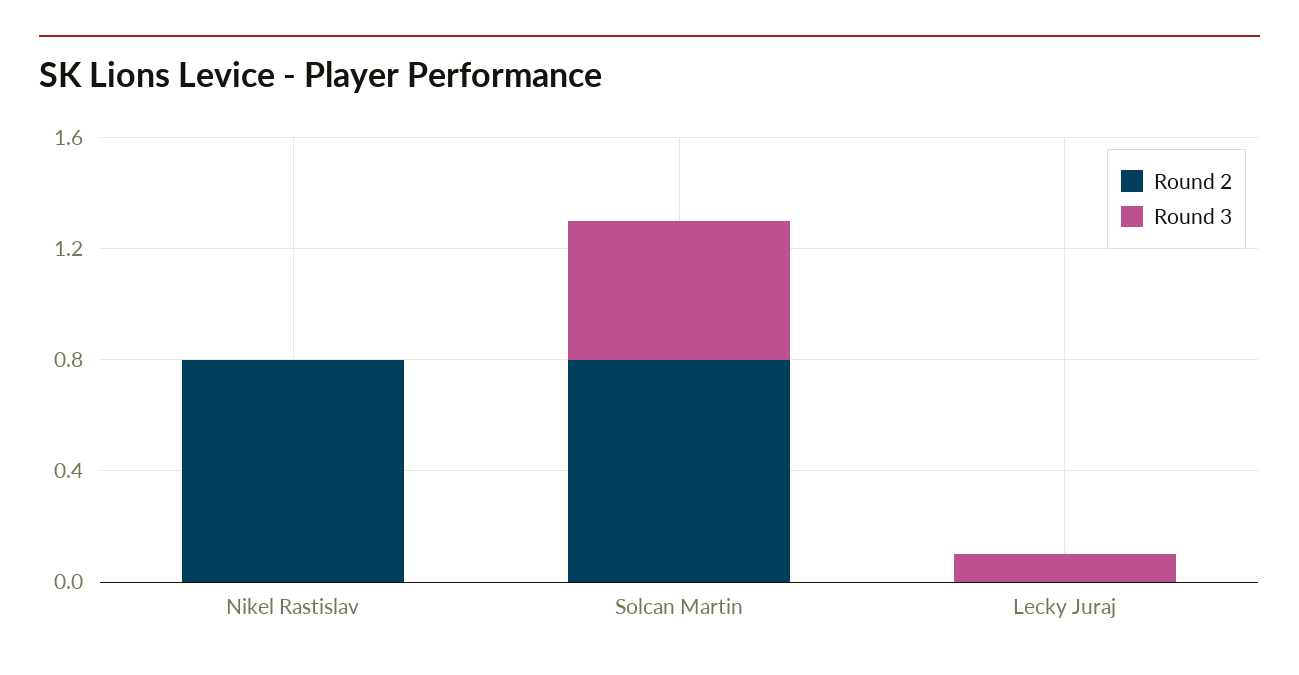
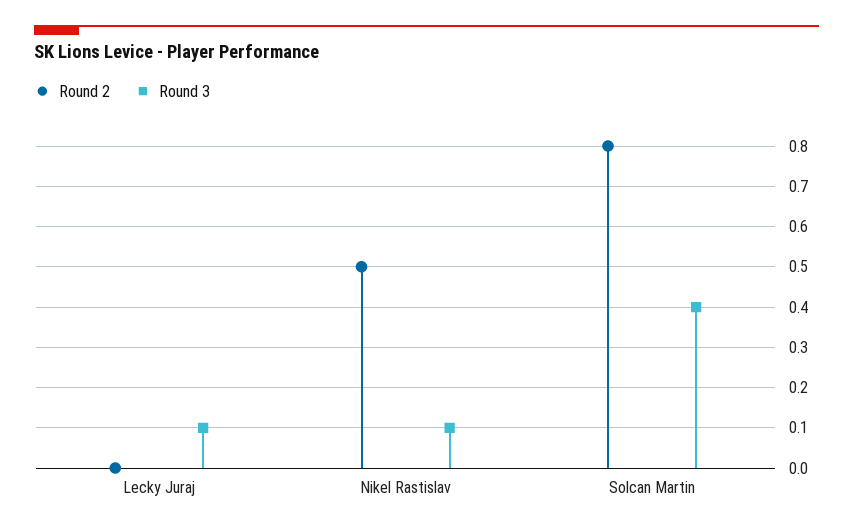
  {
    "Round 2": {
-     "Nikel Rastislav": 0.8,
+     "Nikel Rastislav": 0.5,
      "Solcan Martin": 0.8,
      "Lecky Juraj": 0
    },
    "Round 3": {
-     "Nikel Rastislav": 0,
+     "Nikel Rastislav": 0.1,
-     "Solcan Martin": 0.5,
+     "Solcan Martin": 0.4,
      "Lecky Juraj": 0.1
    }
  }

